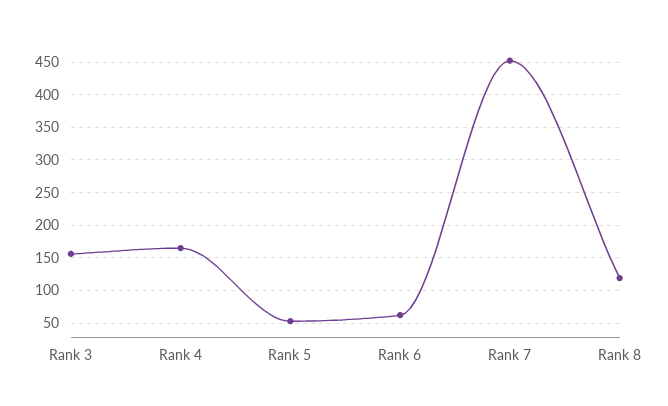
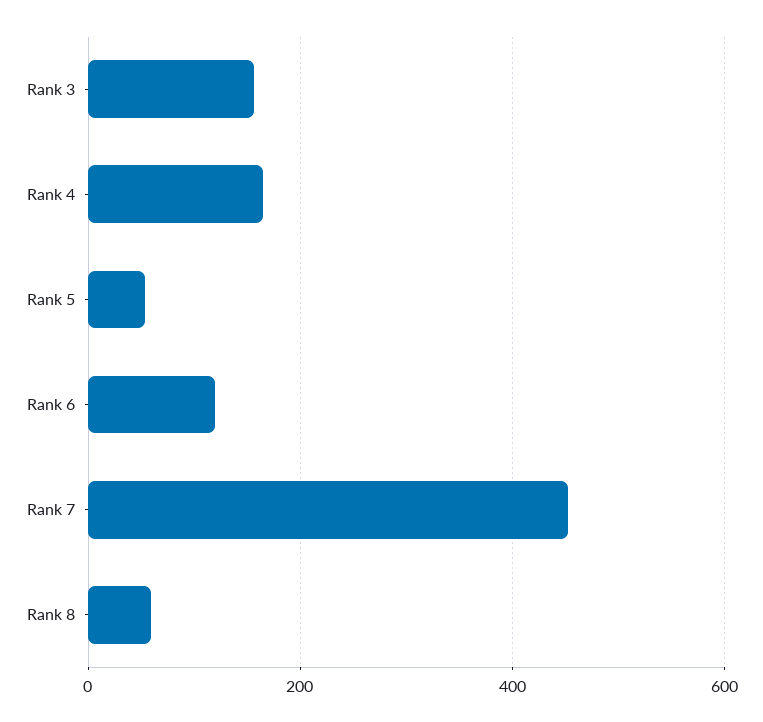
  {
    "Rank 3": 160,
    "Rank 4": 170,
    "Rank 5": 50,
-   "Rank 6": 60,
+   "Rank 6": 120,
    "Rank 7": 450,
-   "Rank 8": 120
+   "Rank 8": 60
  }

